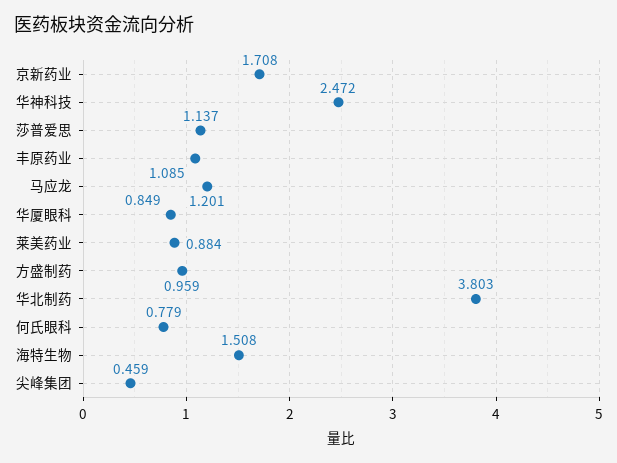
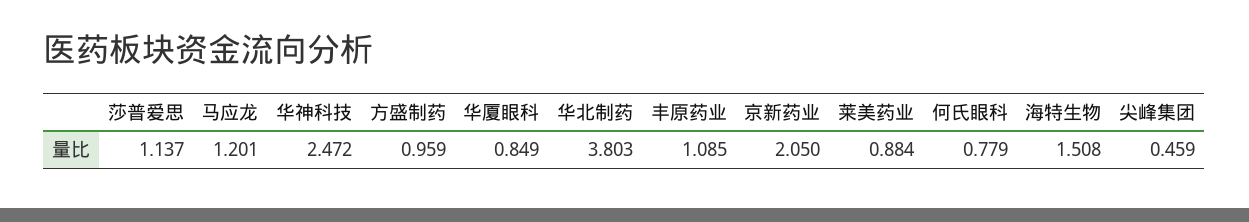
  {
-   "京新药业": 1.708,
+   "京新药业": 2.05,
    "华神科技": 2.472,
    "莎普爱思": 1.137,
    "丰原药业": 1.085,
    "马应龙": 1.201,
    "华厦眼科": 0.849,
    "莱美药业": 0.884,
    "方盛制药": 0.959,
    "华北制药": 3.803,
    "何氏眼科": 0.779,
    "海特生物": 1.508,
    "尖峰集团": 0.459
  }

